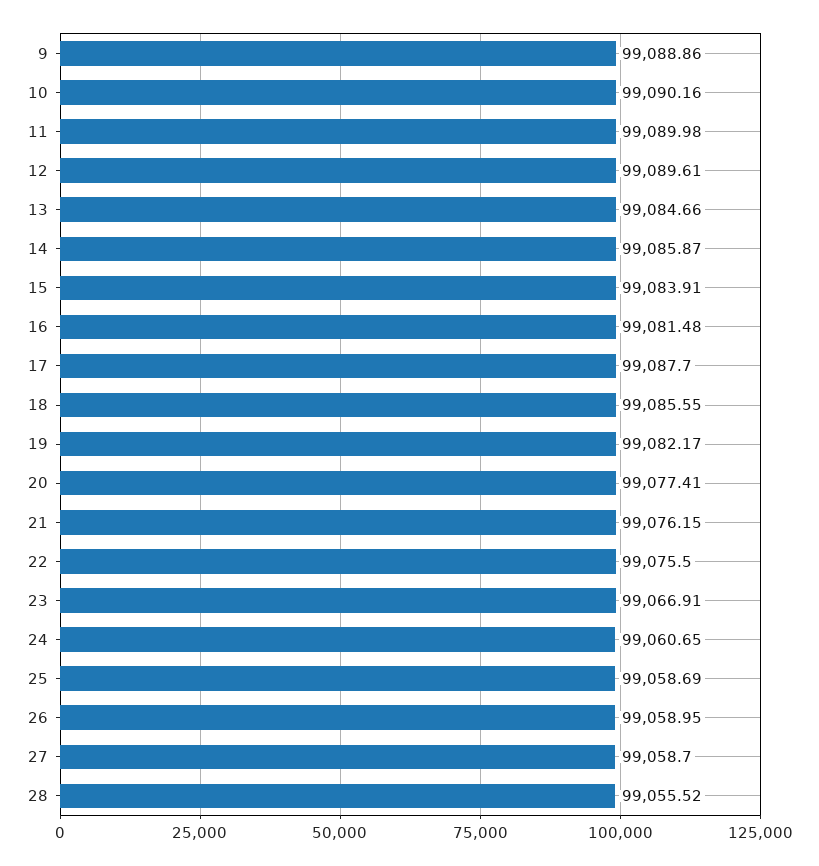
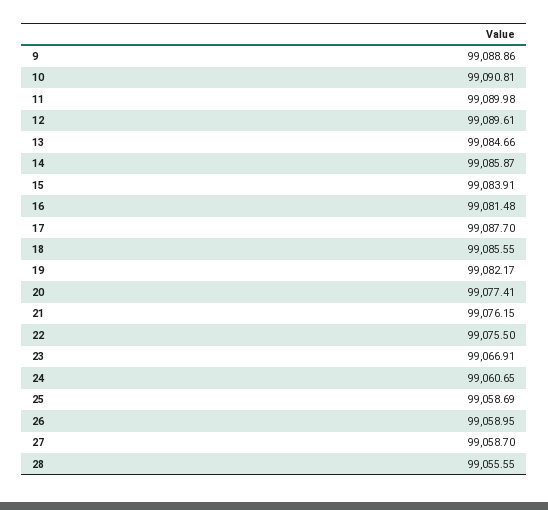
  {
    "9": 99088.86,
-   "10": 99090.16,
+   "10": 99090.81,
    "11": 99089.98,
    "12": 99089.61,
    "13": 99084.66,
    "14": 99085.87,
    "15": 99083.91,
    "16": 99081.48,
    "17": 99087.7,
    "18": 99085.55,
    "19": 99082.17,
    "20": 99077.41,
    "21": 99076.15,
    "22": 99075.5,
    "23": 99066.91,
    "24": 99060.65,
    "25": 99058.69,
    "26": 99058.95,
    "27": 99058.7,
-   "28": 99055.52
+   "28": 99055.55
  }

